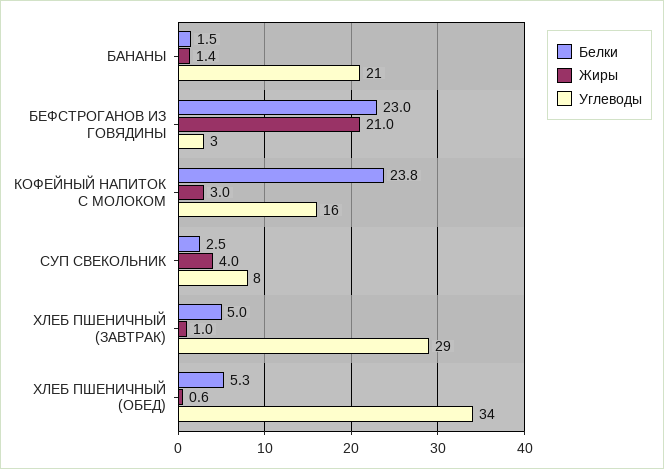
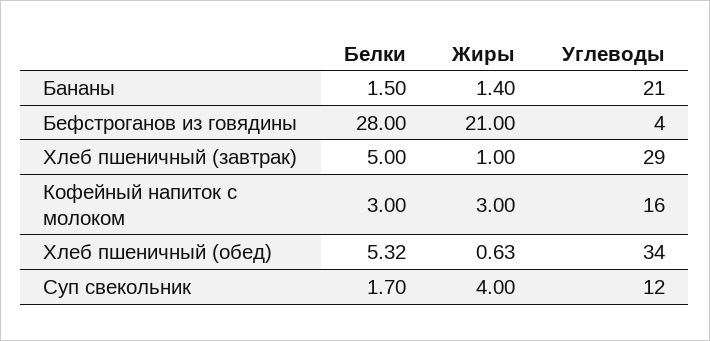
  {
    "Белки": {
      "БАНАНЫ": 1.5,
-     "БЕФСТРОГАНОВ ИЗ ГОВЯДИНЫ": 23,
+     "БЕФСТРОГАНОВ ИЗ ГОВЯДИНЫ": 28,
-     "КОФЕЙНЫЙ НАПИТОК С МОЛОКОМ": 23.8,
+     "КОФЕЙНЫЙ НАПИТОК С МОЛОКОМ": 3,
-     "СУП СВЕКОЛЬНИК": 2.5,
+     "СУП СВЕКОЛЬНИК": 1.7,
      "ХЛЕБ ПШЕНИЧНЫЙ (ЗАВТРАК)": 5,
      "ХЛЕБ ПШЕНИЧНЫЙ (ОБЕД)": 5.32
    },
    "Жиры": {
      "БАНАНЫ": 1.4,
      "БЕФСТРОГАНОВ ИЗ ГОВЯДИНЫ": 21,
      "КОФЕЙНЫЙ НАПИТОК С МОЛОКОМ": 3,
      "СУП СВЕКОЛЬНИК": 4,
      "ХЛЕБ ПШЕНИЧНЫЙ (ЗАВТРАК)": 1,
      "ХЛЕБ ПШЕНИЧНЫЙ (ОБЕД)": 0.63
    },
    "Углеводы": {
      "БАНАНЫ": 21,
-     "БЕФСТРОГАНОВ ИЗ ГОВЯДИНЫ": 3,
+     "БЕФСТРОГАНОВ ИЗ ГОВЯДИНЫ": 4,
      "КОФЕЙНЫЙ НАПИТОК С МОЛОКОМ": 16,
-     "СУП СВЕКОЛЬНИК": 8,
+     "СУП СВЕКОЛЬНИК": 12,
      "ХЛЕБ ПШЕНИЧНЫЙ (ЗАВТРАК)": 29,
      "ХЛЕБ ПШЕНИЧНЫЙ (ОБЕД)": 34
    }
  }

